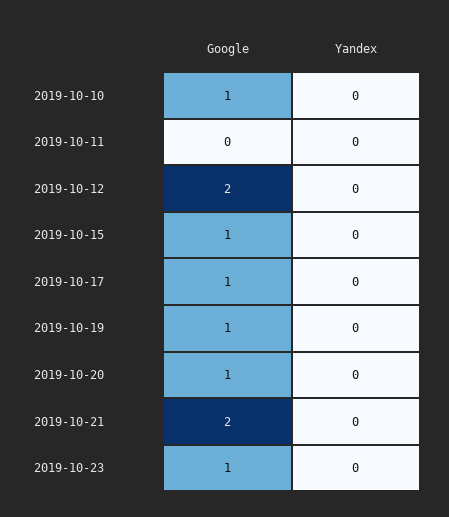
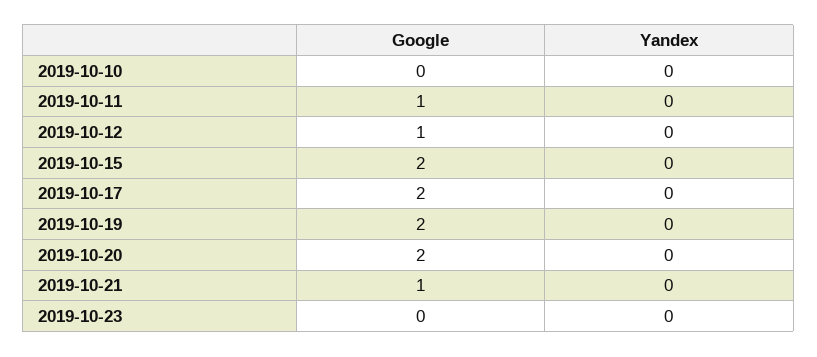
  {
    "Google": {
-     "2019-10-10": 1,
+     "2019-10-10": 0,
-     "2019-10-11": 0,
+     "2019-10-11": 1,
-     "2019-10-12": 2,
+     "2019-10-12": 1,
-     "2019-10-15": 1,
+     "2019-10-15": 2,
-     "2019-10-17": 1,
+     "2019-10-17": 2,
-     "2019-10-19": 1,
+     "2019-10-19": 2,
-     "2019-10-20": 1,
+     "2019-10-20": 2,
-     "2019-10-21": 2,
+     "2019-10-21": 1,
-     "2019-10-23": 1
+     "2019-10-23": 0
    },
    "Yandex": {
      "2019-10-10": 0,
      "2019-10-11": 0,
      "2019-10-12": 0,
      "2019-10-15": 0,
      "2019-10-17": 0,
      "2019-10-19": 0,
      "2019-10-20": 0,
      "2019-10-21": 0,
      "2019-10-23": 0
    }
  }

